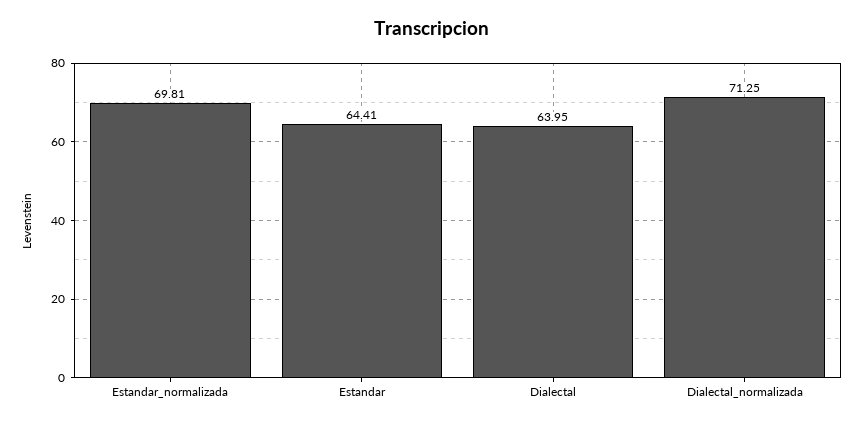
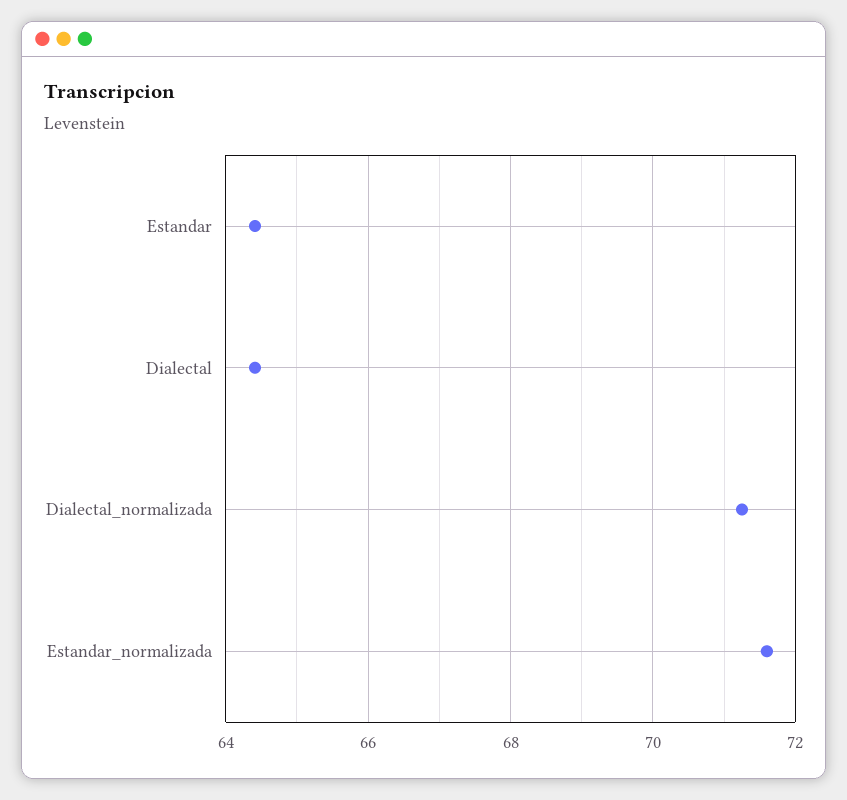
  {
-   "Estandar_normalizada": 69.81,
+   "Estandar_normalizada": 71.6,
    "Estandar": 64.41,
-   "Dialectal": 63.95,
+   "Dialectal": 64.4,
    "Dialectal_normalizada": 71.25
  }

